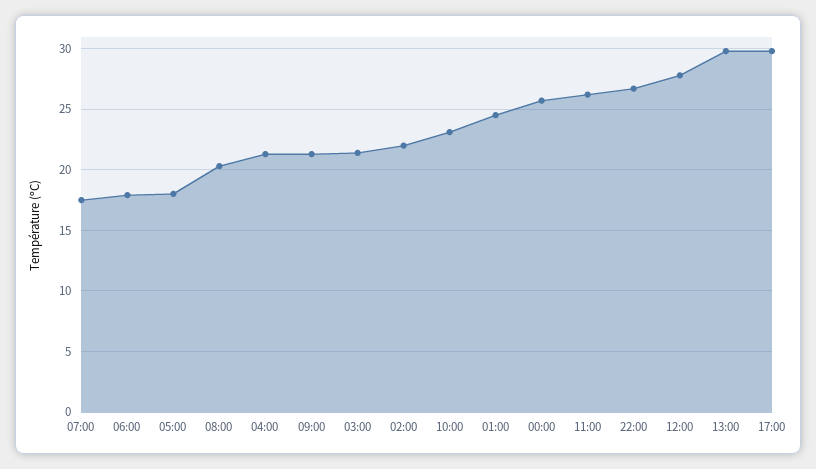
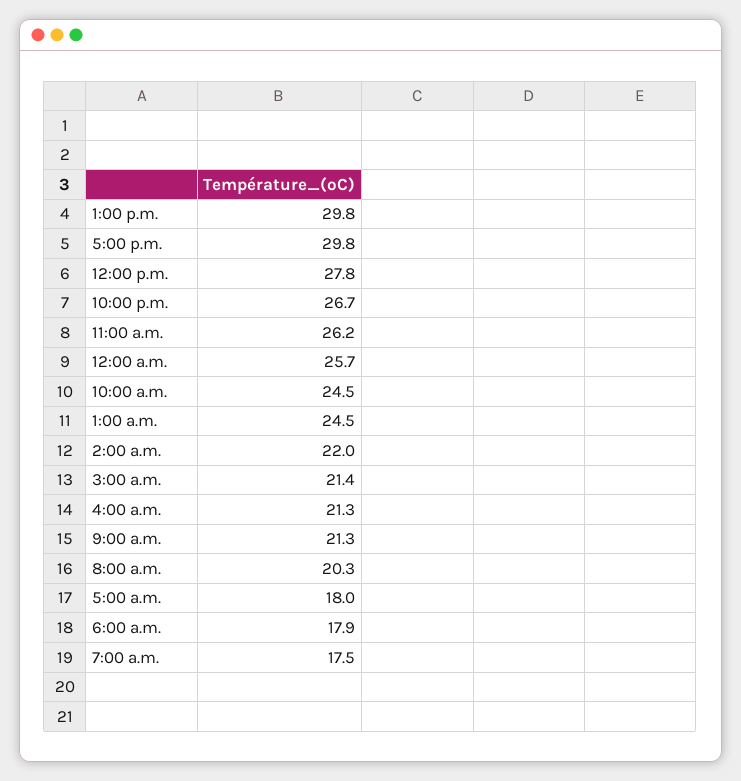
  {
    "07:00": 17.5,
    "06:00": 17.9,
    "05:00": 18,
    "08:00": 20.3,
    "04:00": 21.3,
    "09:00": 21.3,
    "03:00": 21.4,
    "02:00": 22,
-   "10:00": 23,
+   "10:00": 24.5,
    "01:00": 24.5,
    "00:00": 25.7,
    "11:00": 26.2,
    "22:00": 26.7,
    "12:00": 27.8,
    "13:00": 29.8,
    "17:00": 29.8
  }

